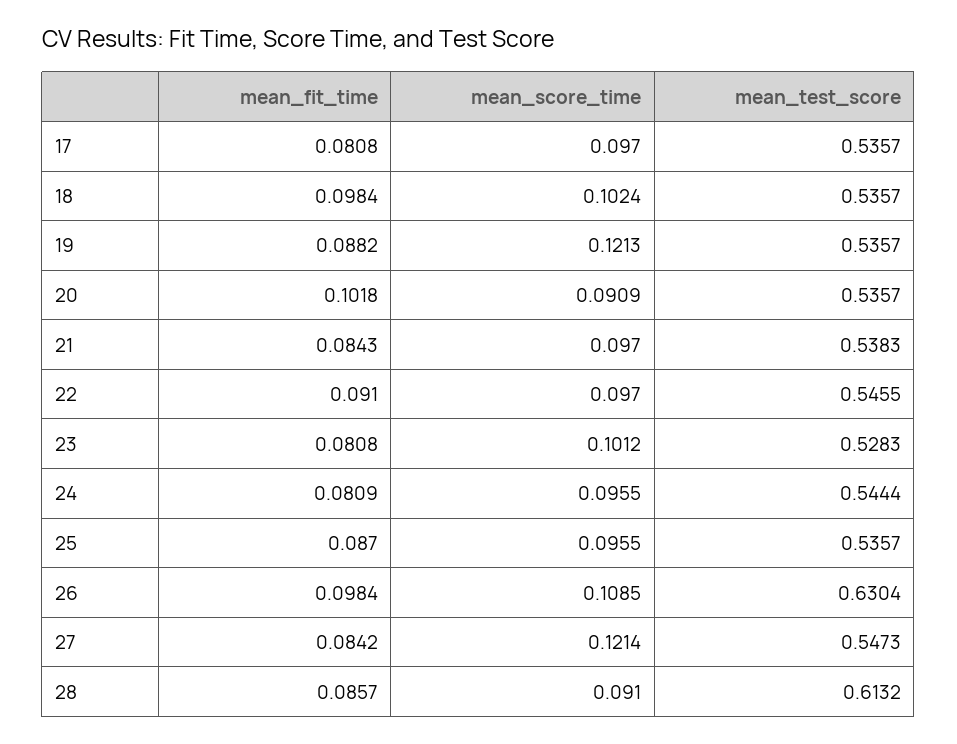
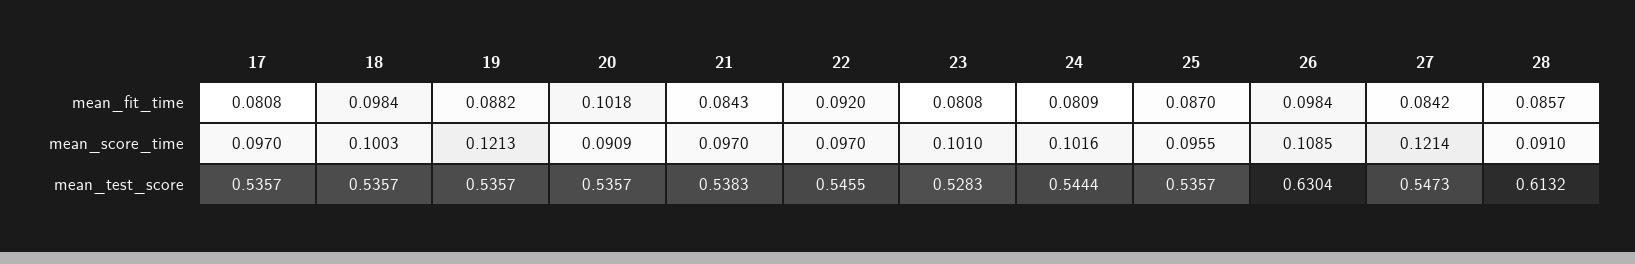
  {
    "mean_fit_time": {
      "17": 0.0808,
      "18": 0.0984,
      "19": 0.0882,
      "20": 0.1018,
      "21": 0.0843,
-     "22": 0.091,
+     "22": 0.092,
      "23": 0.0808,
      "24": 0.0809,
      "25": 0.087,
      "26": 0.0984,
      "27": 0.0842,
      "28": 0.0857
    },
    "mean_score_time": {
      "17": 0.097,
-     "18": 0.1024,
+     "18": 0.1003,
      "19": 0.1213,
      "20": 0.0909,
      "21": 0.097,
      "22": 0.097,
-     "23": 0.1012,
+     "23": 0.101,
-     "24": 0.0955,
+     "24": 0.1016,
      "25": 0.0955,
      "26": 0.1085,
      "27": 0.1214,
      "28": 0.091
    },
    "mean_test_score": {
      "17": 0.5357,
      "18": 0.5357,
      "19": 0.5357,
      "20": 0.5357,
      "21": 0.5383,
      "22": 0.5455,
      "23": 0.5283,
      "24": 0.5444,
      "25": 0.5357,
      "26": 0.6304,
      "27": 0.5473,
      "28": 0.6132
    }
  }

